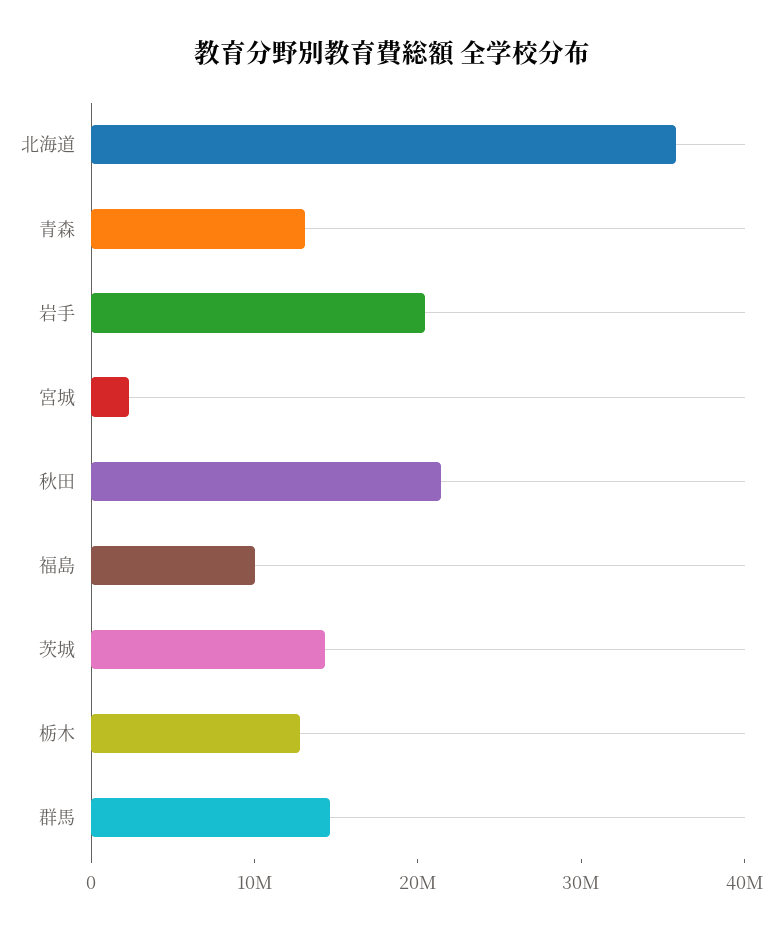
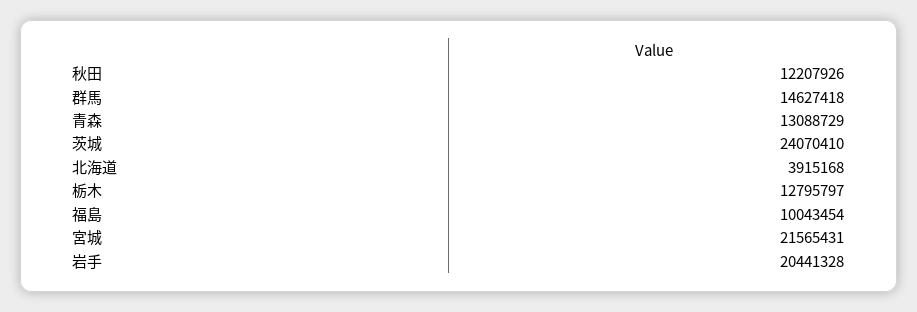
  {
-   "北海道": 36000000,
+   "北海道": 3915168,
    "青森": 13088729,
    "岩手": 20441328,
-   "宮城": 2000000,
+   "宮城": 21565431,
-   "秋田": 22000000,
+   "秋田": 12207926,
    "福島": 10043454,
-   "茨城": 14000000,
+   "茨城": 24070410,
    "栃木": 12795797,
    "群馬": 14627418
  }

